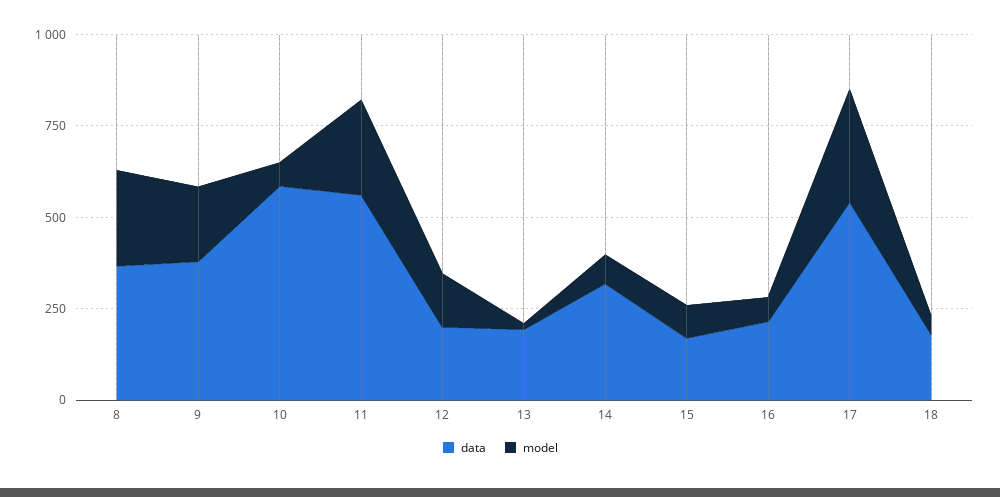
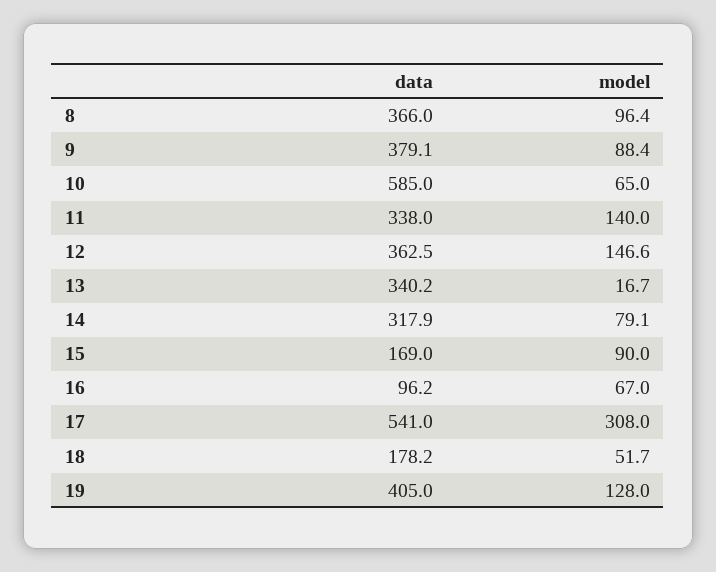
  {
    "data": {
      "8": 366,
      "9": 379.1,
      "10": 585,
-     "11": 550,
+     "11": 338,
-     "12": 200,
+     "12": 362.5,
-     "13": 200,
+     "13": 340.2,
      "14": 317.9,
      "15": 169,
-     "16": 200,
+     "16": 96.2,
      "17": 541,
-     "18": 178.2
+     "18": 178.2,
+     "19": 405
    },
    "model": {
-     "8": 250,
+     "8": 96.4,
-     "9": 200,
+     "9": 88.4,
      "10": 65,
-     "11": 250,
+     "11": 140,
      "12": 146.6,
      "13": 16.7,
      "14": 79.1,
      "15": 90,
      "16": 67,
      "17": 308,
-     "18": 51.7
+     "18": 51.7,
+     "19": 128
    }
  }

